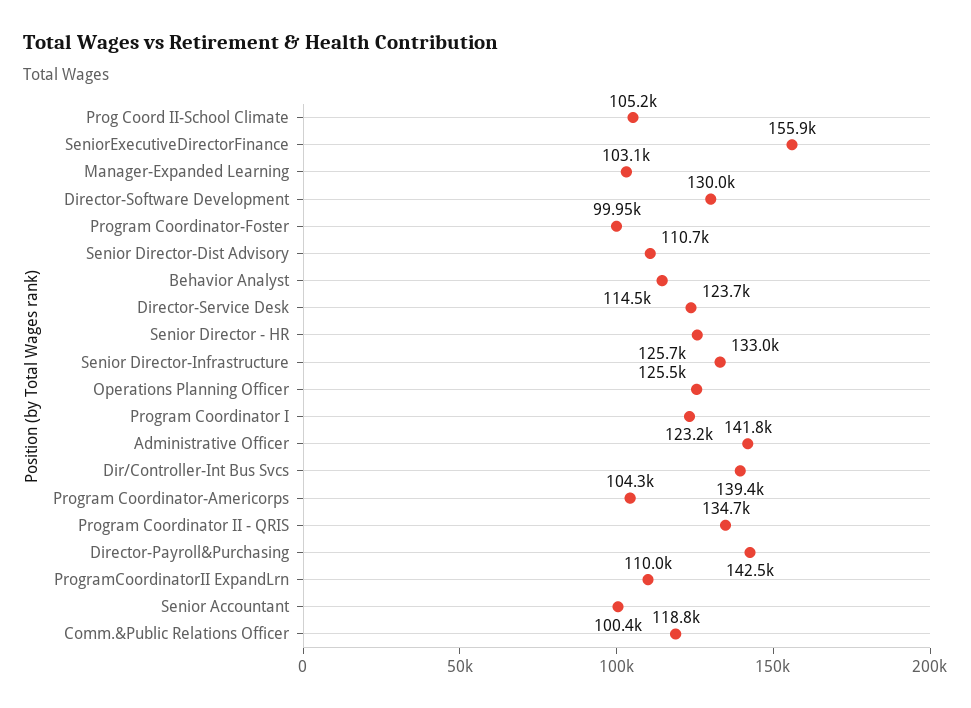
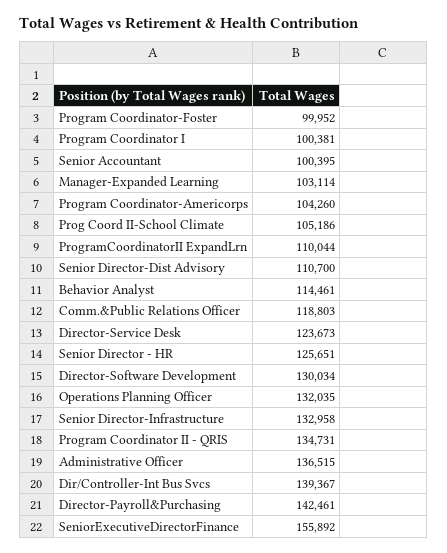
  {
    "Prog Coord II-School Climate": 105186,
    "SeniorExecutiveDirectorFinance": 155892,
    "Manager-Expanded Learning": 103114,
    "Director-Software Development": 130034,
    "Program Coordinator-Foster": 99952,
    "Senior Director-Dist Advisory": 110700,
    "Behavior Analyst": 114461,
    "Director-Service Desk": 123673,
    "Senior Director - HR": 125651,
    "Senior Director-Infrastructure": 132958,
-   "Operations Planning Officer": 125500,
+   "Operations Planning Officer": 132035,
-   "Program Coordinator I": 123200,
+   "Program Coordinator I": 100381,
-   "Administrative Officer": 141800,
+   "Administrative Officer": 136515,
    "Dir/Controller-Int Bus Svcs": 139367,
    "Program Coordinator-Americorps": 104260,
    "Program Coordinator II - QRIS": 134731,
    "Director-Payroll&Purchasing": 142461,
    "ProgramCoordinatorII ExpandLrn": 110044,
    "Senior Accountant": 100395,
    "Comm.&Public Relations Officer": 118803
  }

